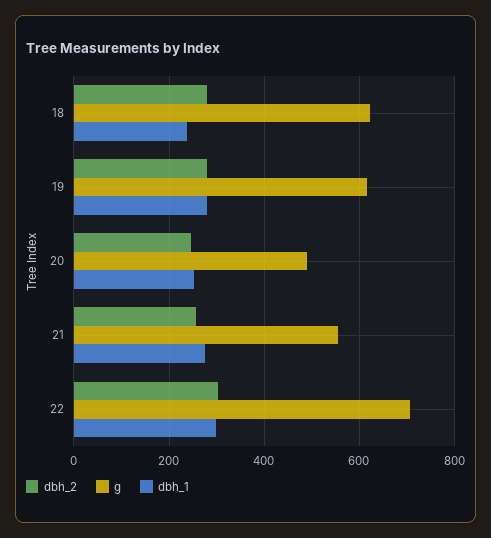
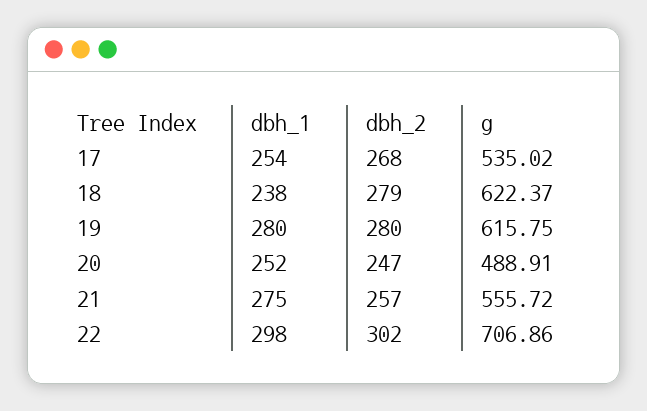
  {
    "dbh_2": {
      "18": 279,
      "19": 280,
      "20": 247,
      "21": 257,
-     "22": 302
+     "22": 302,
+     "17": 268
    },
    "g": {
      "18": 622.37,
      "19": 615.75,
      "20": 488.91,
      "21": 555.72,
-     "22": 706.86
+     "22": 706.86,
+     "17": 535.02
    },
    "dbh_1": {
      "18": 238,
      "19": 280,
      "20": 252,
      "21": 275,
-     "22": 298
+     "22": 298,
+     "17": 254
    }
  }

